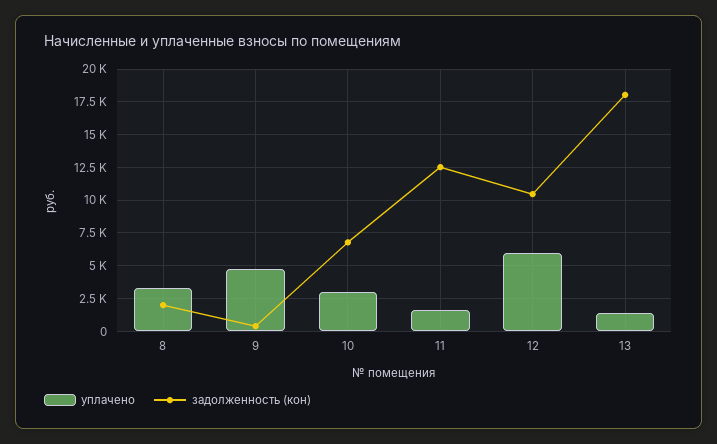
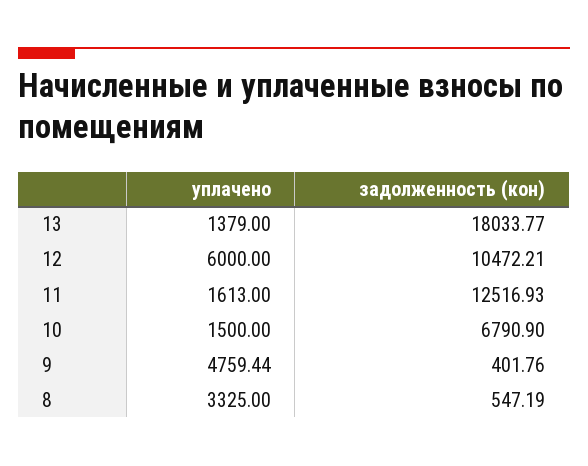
  {
    "уплачено": {
      "8": 3325,
      "9": 4759.44,
-     "10": 3000,
+     "10": 1500,
      "11": 1613,
      "12": 6000,
      "13": 1379
    },
    "задолженность (кон)": {
-     "8": 2000,
+     "8": 547.19,
      "9": 401.76,
      "10": 6790.9,
      "11": 12516.93,
      "12": 10472.21,
      "13": 18033.77
    }
  }

